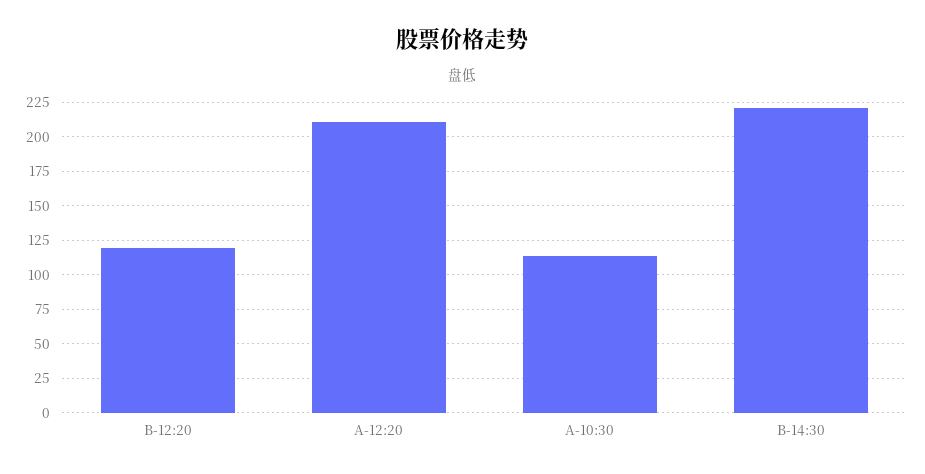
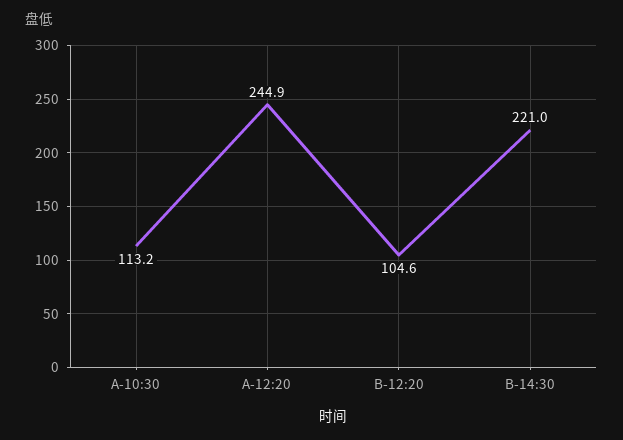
  {
-   "B-12:20": 120,
+   "B-12:20": 104.6,
-   "A-12:20": 210,
+   "A-12:20": 244.9,
    "A-10:30": 113.2,
    "B-14:30": 221
  }

